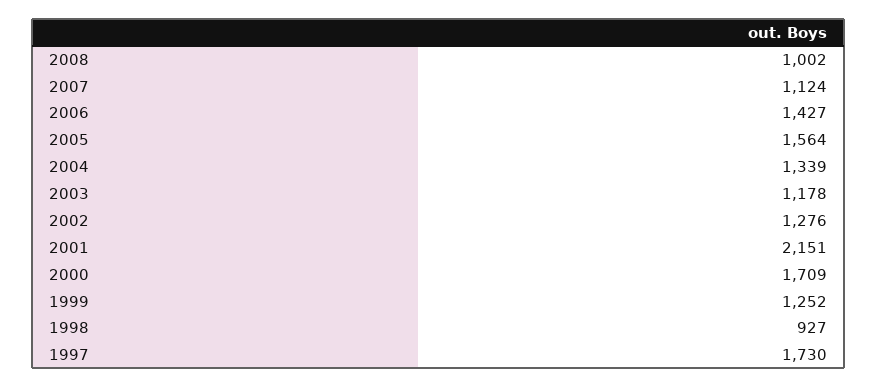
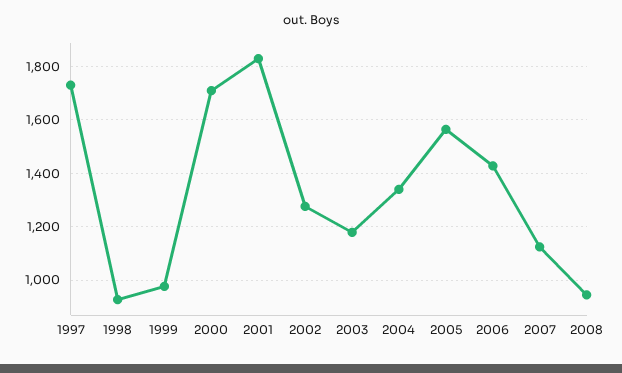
  {
-   "2008": 1002,
+   "2008": 950,
    "2007": 1124,
    "2006": 1427,
    "2005": 1564,
    "2004": 1339,
    "2003": 1178,
    "2002": 1276,
-   "2001": 2151,
+   "2001": 1825,
    "2000": 1709,
-   "1999": 1252,
+   "1999": 975,
    "1998": 927,
    "1997": 1730
  }

